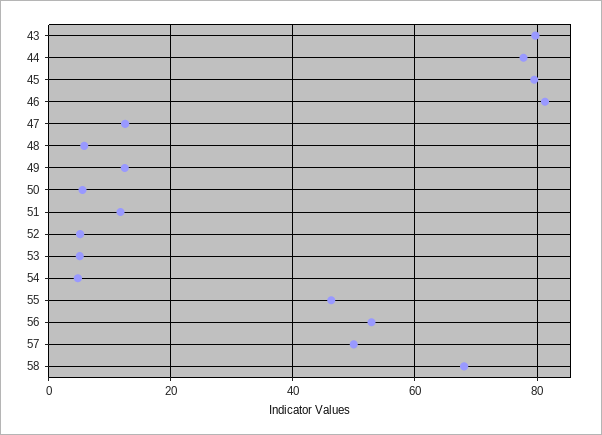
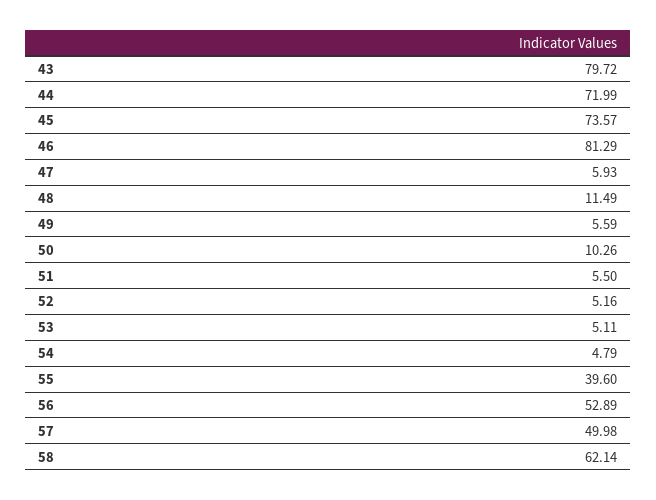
  {
    "43": 79.72,
-   "44": 78,
+   "44": 71.99,
-   "45": 80,
+   "45": 73.57,
    "46": 81.29,
-   "47": 12,
+   "47": 5.93,
-   "48": 6,
+   "48": 11.49,
-   "49": 12,
+   "49": 5.59,
-   "50": 6,
+   "50": 10.26,
-   "51": 12,
+   "51": 5.5,
    "52": 5.16,
    "53": 5.11,
    "54": 4.79,
-   "55": 46,
+   "55": 39.6,
    "56": 52.89,
    "57": 49.98,
-   "58": 68
+   "58": 62.14
  }

